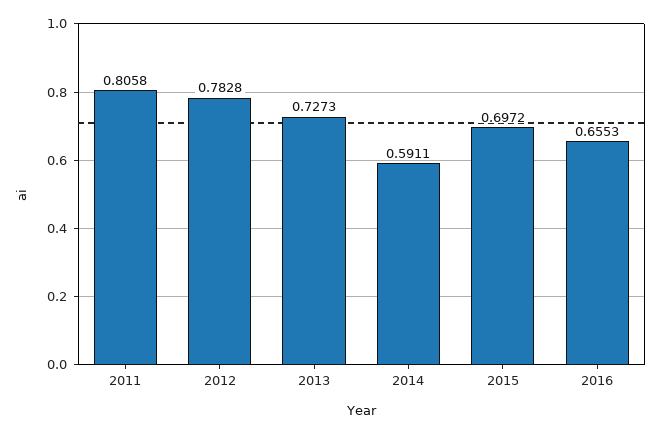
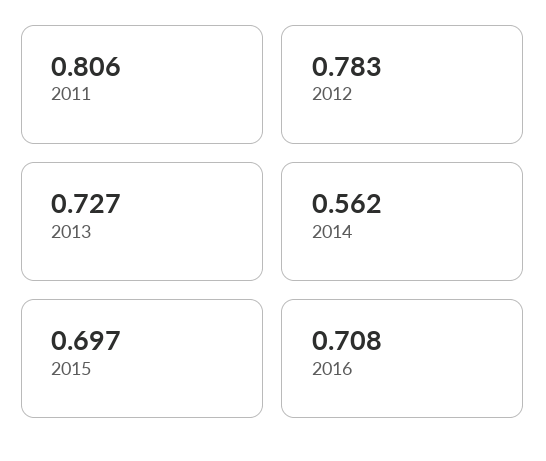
  {
    "2011": 0.8058,
    "2012": 0.7828,
    "2013": 0.7273,
-   "2014": 0.5911,
+   "2014": 0.562,
    "2015": 0.6972,
-   "2016": 0.6553
+   "2016": 0.708
  }

